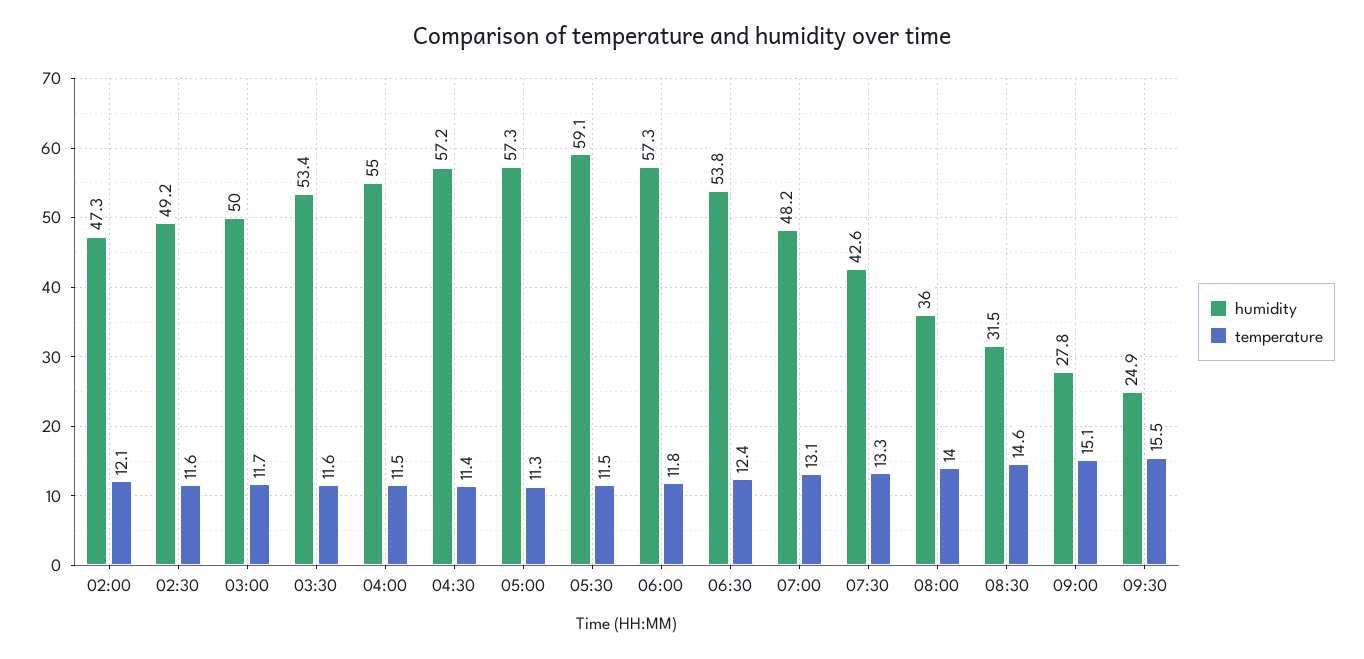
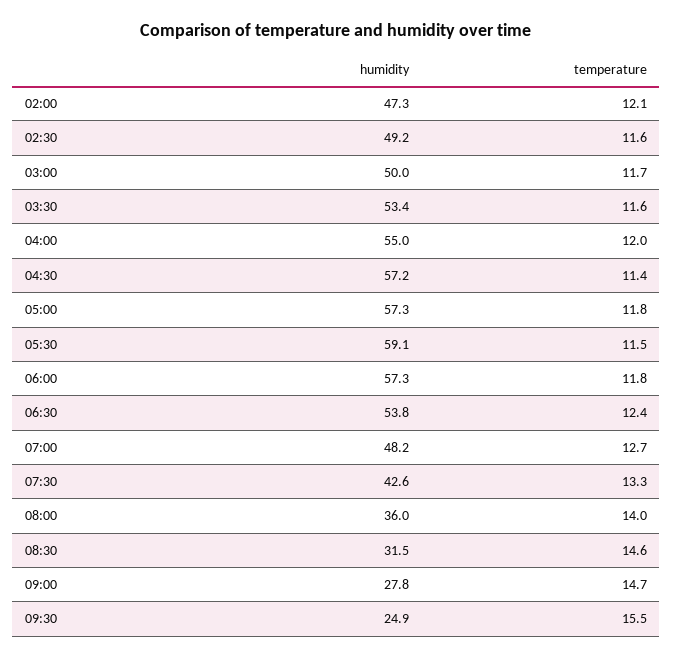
  {
    "humidity": {
      "02:00": 47.3,
      "02:30": 49.2,
      "03:00": 50,
      "03:30": 53.4,
      "04:00": 55,
      "04:30": 57.2,
      "05:00": 57.3,
      "05:30": 59.1,
      "06:00": 57.3,
      "06:30": 53.8,
      "07:00": 48.2,
      "07:30": 42.6,
      "08:00": 36,
      "08:30": 31.5,
      "09:00": 27.8,
      "09:30": 24.9
    },
    "temperature": {
      "02:00": 12.1,
      "02:30": 11.6,
      "03:00": 11.7,
      "03:30": 11.6,
-     "04:00": 11.5,
+     "04:00": 12,
      "04:30": 11.4,
-     "05:00": 11.3,
+     "05:00": 11.8,
      "05:30": 11.5,
      "06:00": 11.8,
      "06:30": 12.4,
-     "07:00": 13.1,
+     "07:00": 12.7,
      "07:30": 13.3,
      "08:00": 14,
      "08:30": 14.6,
-     "09:00": 15.1,
+     "09:00": 14.7,
      "09:30": 15.5
    }
  }

